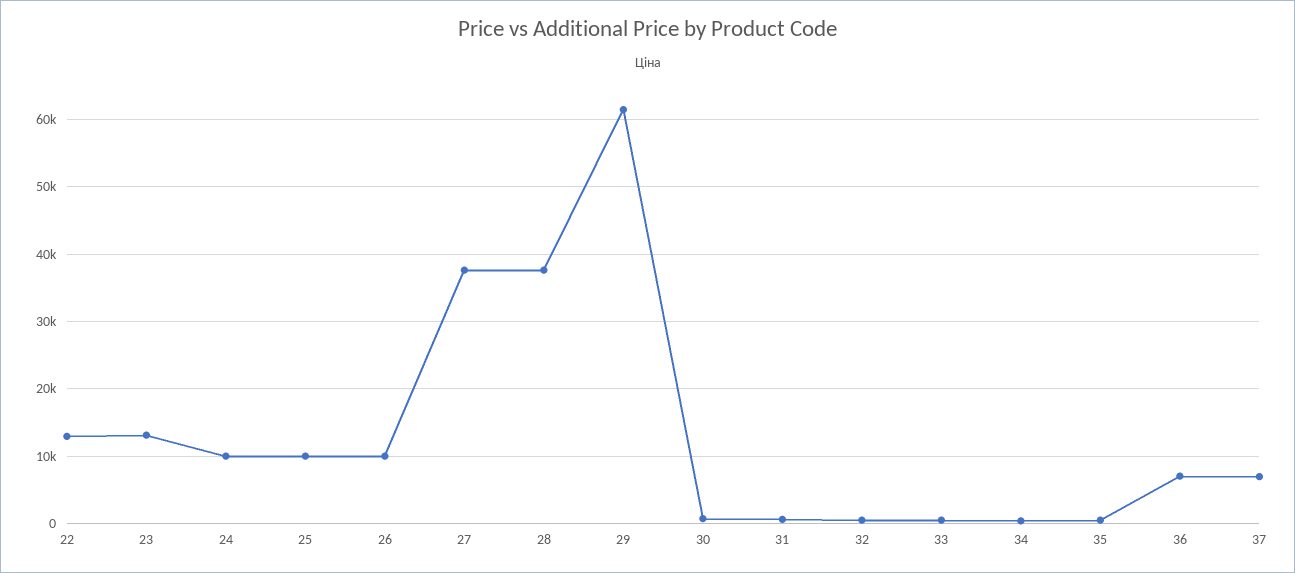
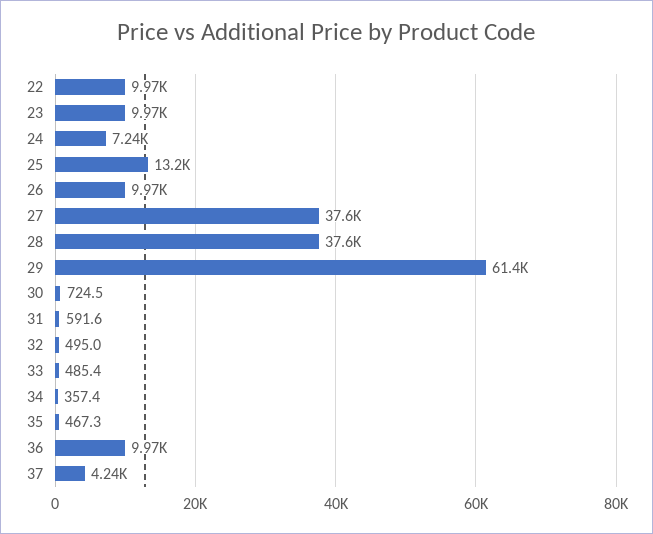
  {
-   "22": 13000,
+   "22": 9970,
-   "23": 13000,
+   "23": 9970,
-   "24": 10000,
+   "24": 7240,
-   "25": 10000,
+   "25": 13200,
    "26": 9970,
    "27": 37600,
    "28": 37600,
    "29": 61400,
    "30": 724.5,
    "31": 591.6,
    "32": 495,
    "33": 485.4,
    "34": 357.4,
    "35": 467.3,
-   "36": 7000,
+   "36": 9970,
-   "37": 7000
+   "37": 4240
  }

